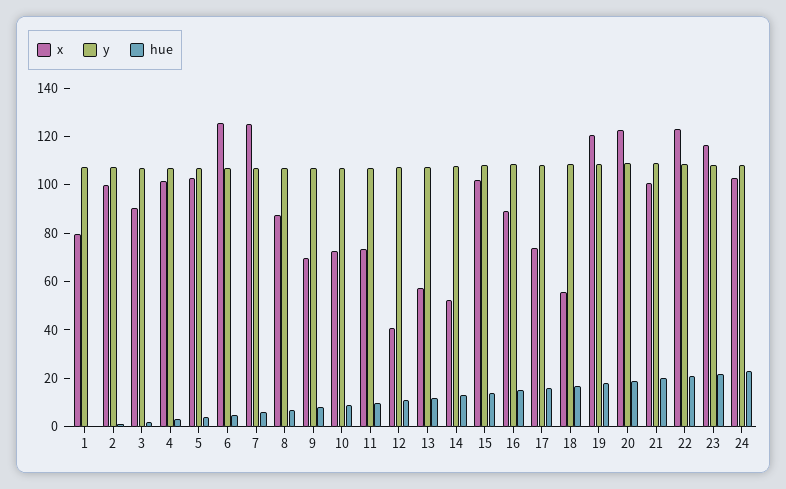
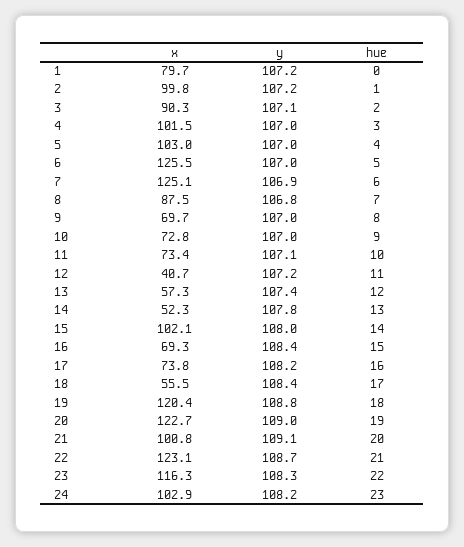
  {
    "x": {
      "1": 79.7,
      "2": 99.8,
      "3": 90.3,
      "4": 101.5,
      "5": 103,
      "6": 125.5,
      "7": 125.1,
      "8": 87.5,
      "9": 69.7,
      "10": 72.8,
      "11": 73.4,
      "12": 40.7,
      "13": 57.3,
      "14": 52.3,
      "15": 102.1,
-     "16": 90,
+     "16": 69.3,
      "17": 73.8,
      "18": 55.5,
      "19": 120.4,
      "20": 122.7,
      "21": 100.8,
      "22": 123.1,
      "23": 116.3,
      "24": 102.9
    },
    "y": {
      "1": 107.2,
      "2": 107.2,
      "3": 107.1,
      "4": 107,
      "5": 107,
      "6": 107,
      "7": 106.9,
      "8": 106.8,
      "9": 107,
      "10": 107,
      "11": 107.1,
      "12": 107.2,
      "13": 107.4,
      "14": 107.8,
      "15": 108,
      "16": 108.4,
      "17": 108.2,
      "18": 108.4,
      "19": 108.8,
      "20": 109,
      "21": 109.1,
      "22": 108.7,
      "23": 108.3,
      "24": 108.2
    },
    "hue": {
      "1": 0,
      "2": 1,
      "3": 2,
      "4": 3,
      "5": 4,
      "6": 5,
      "7": 6,
      "8": 7,
      "9": 8,
      "10": 9,
      "11": 10,
      "12": 11,
      "13": 12,
      "14": 13,
      "15": 14,
      "16": 15,
      "17": 16,
      "18": 17,
      "19": 18,
      "20": 19,
      "21": 20,
      "22": 21,
      "23": 22,
      "24": 23
    }
  }

